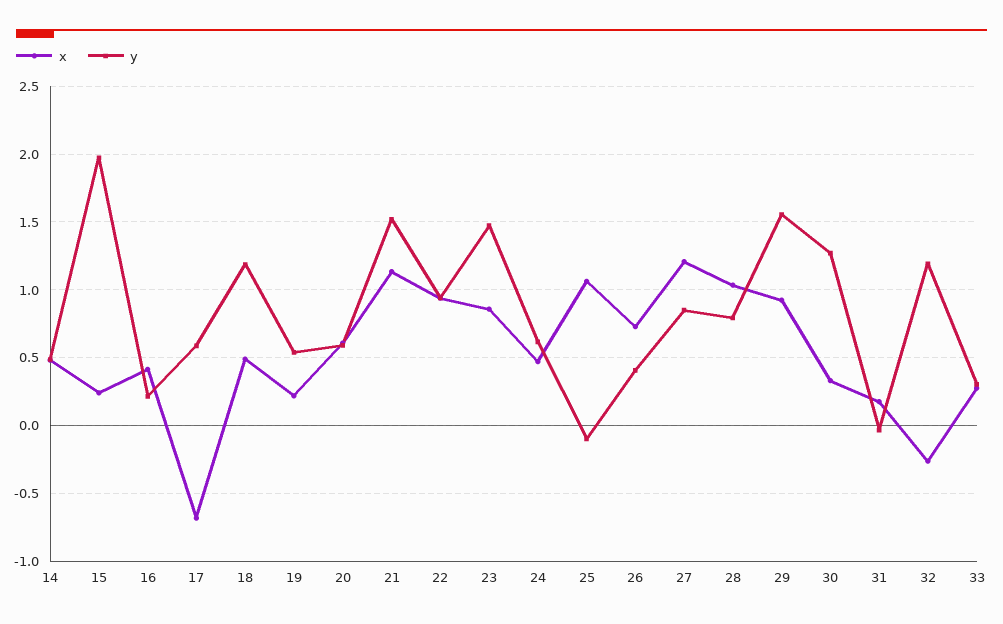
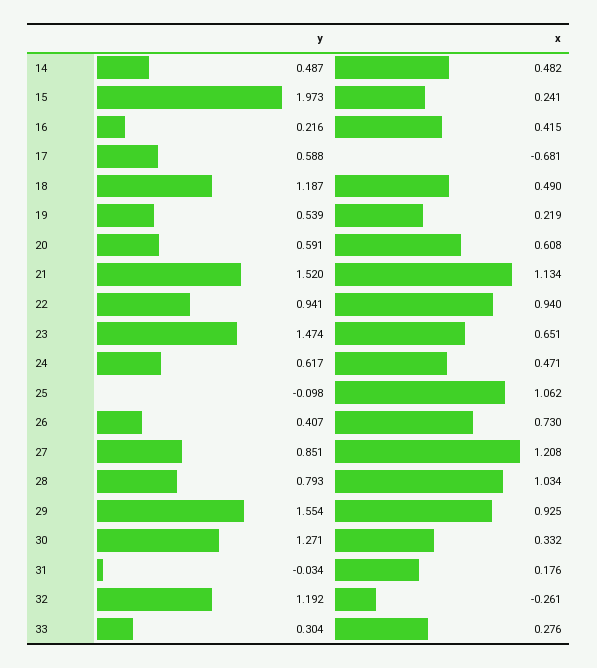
  {
    "x": {
      "14": 0.482,
      "15": 0.241,
      "16": 0.415,
      "17": -0.681,
      "18": 0.49,
      "19": 0.219,
      "20": 0.608,
      "21": 1.134,
      "22": 0.94,
-     "23": 0.85,
+     "23": 0.651,
      "24": 0.471,
      "25": 1.062,
      "26": 0.73,
      "27": 1.208,
      "28": 1.034,
      "29": 0.925,
      "30": 0.332,
      "31": 0.176,
      "32": -0.261,
      "33": 0.276
    },
    "y": {
      "14": 0.487,
      "15": 1.973,
      "16": 0.216,
      "17": 0.588,
      "18": 1.187,
      "19": 0.539,
      "20": 0.591,
      "21": 1.52,
      "22": 0.941,
      "23": 1.474,
      "24": 0.617,
      "25": -0.098,
      "26": 0.407,
      "27": 0.851,
      "28": 0.793,
      "29": 1.554,
      "30": 1.271,
      "31": -0.034,
      "32": 1.192,
      "33": 0.304
    }
  }

